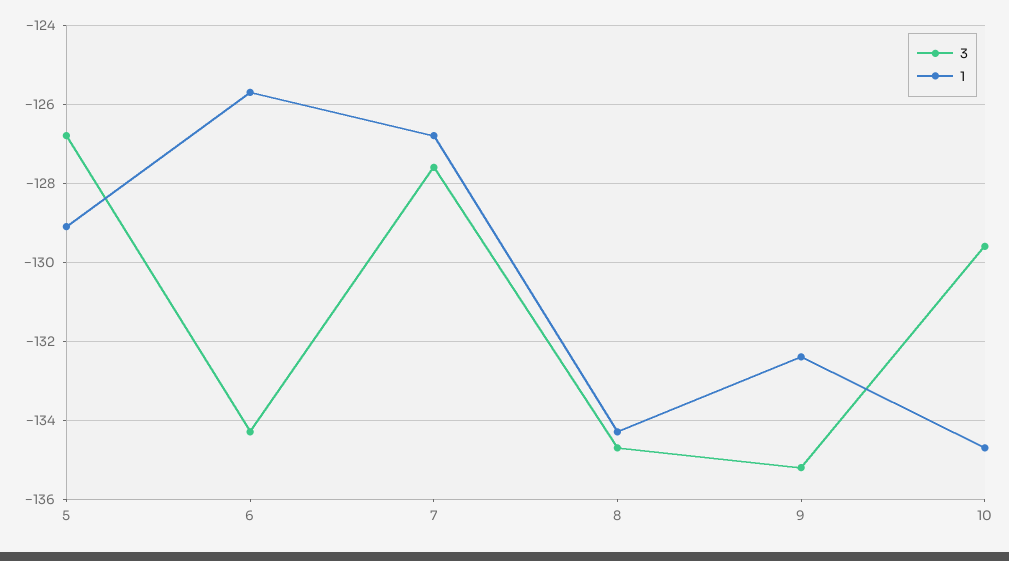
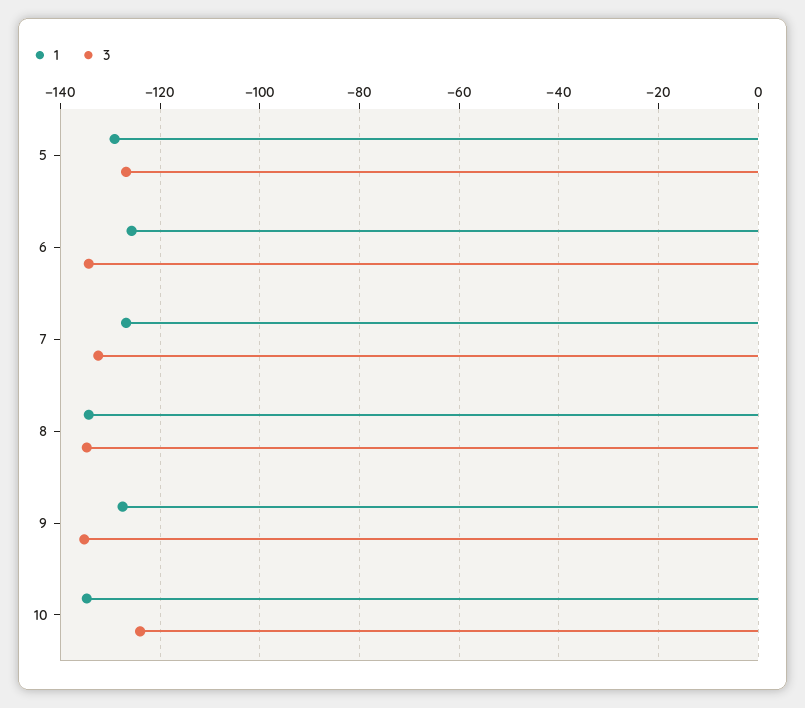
  {
    "3": {
      "5": -127,
      "6": -134.5,
-     "7": -127.5,
+     "7": -132,
      "8": -134.5,
      "9": -135,
-     "10": -129.5
+     "10": -124
    },
    "1": {
      "5": -129,
      "6": -125.5,
      "7": -127,
      "8": -134.5,
-     "9": -132.5,
+     "9": -128,
      "10": -134.5
    }
  }

